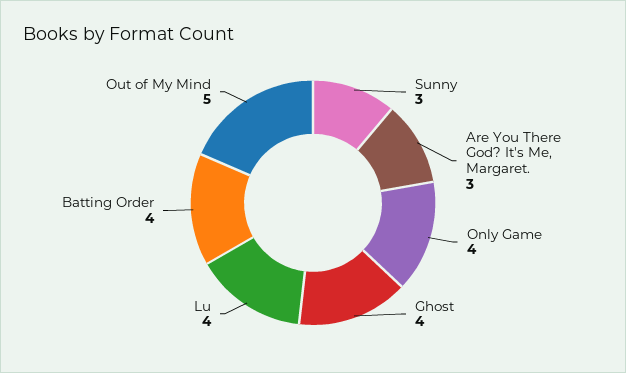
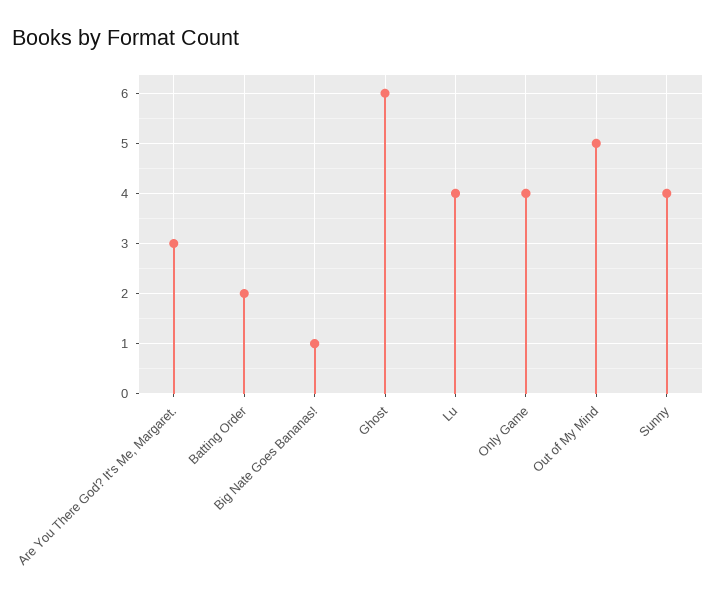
  {
-   "Sunny": 3,
+   "Sunny": 4,
    "Are You There God? It's Me, Margaret.": 3,
    "Only Game": 4,
-   "Ghost": 4,
+   "Ghost": 6,
    "Lu": 4,
-   "Batting Order": 4,
+   "Batting Order": 2,
-   "Out of My Mind": 5
+   "Out of My Mind": 5,
+   "Big Nate Goes Bananas!": 1
  }

